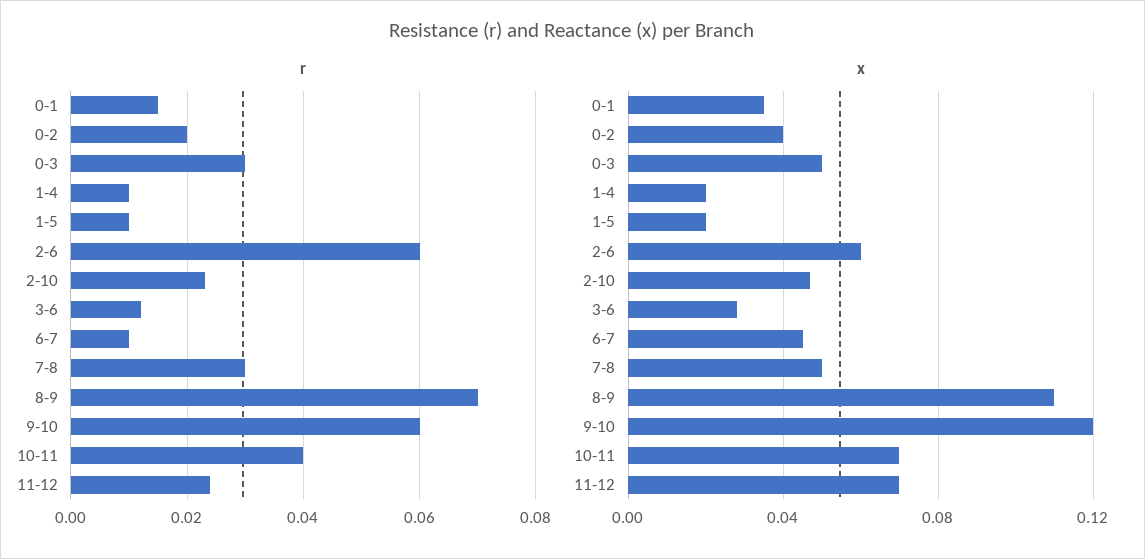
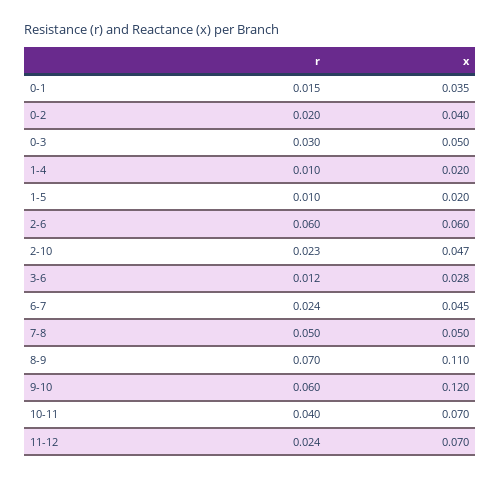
  {
    "r": {
      "0-1": 0.015,
      "0-2": 0.02,
      "0-3": 0.03,
      "1-4": 0.01,
      "1-5": 0.01,
      "2-6": 0.06,
      "2-10": 0.023,
      "3-6": 0.012,
-     "6-7": 0.01,
+     "6-7": 0.024,
-     "7-8": 0.03,
+     "7-8": 0.05,
      "8-9": 0.07,
      "9-10": 0.06,
      "10-11": 0.04,
      "11-12": 0.024
    },
    "x": {
      "0-1": 0.035,
      "0-2": 0.04,
      "0-3": 0.05,
      "1-4": 0.02,
      "1-5": 0.02,
      "2-6": 0.06,
      "2-10": 0.047,
      "3-6": 0.028,
      "6-7": 0.045,
      "7-8": 0.05,
      "8-9": 0.11,
      "9-10": 0.12,
      "10-11": 0.07,
      "11-12": 0.07
    }
  }

